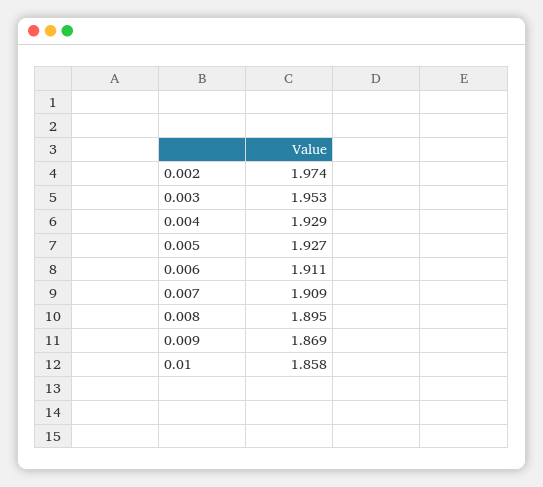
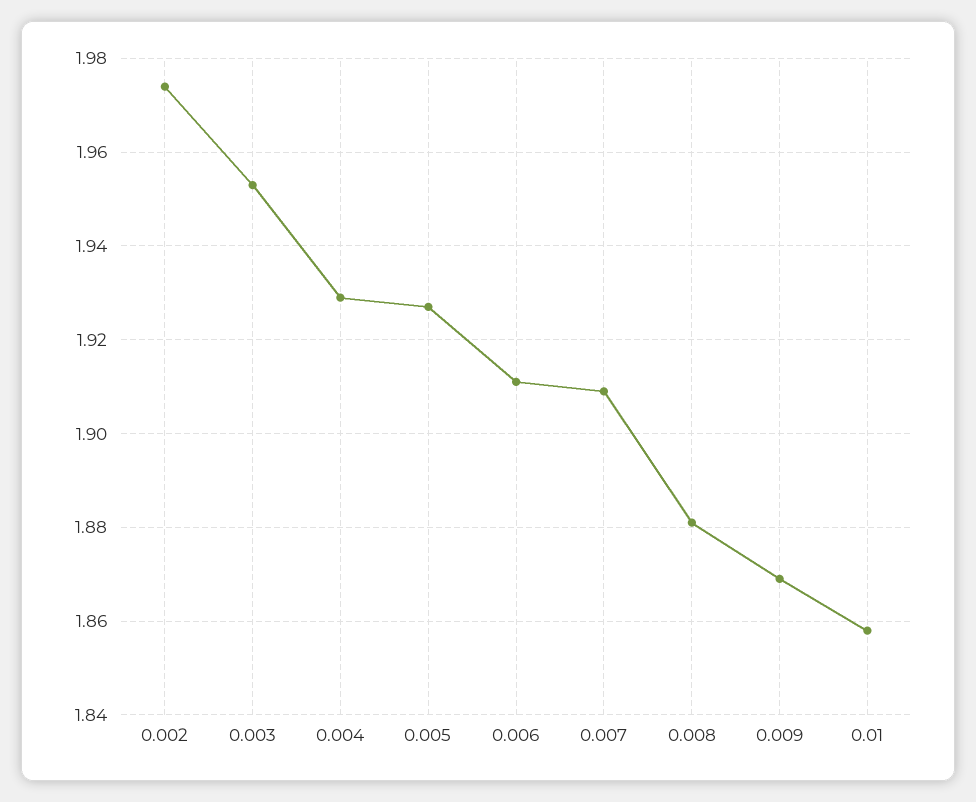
  {
    "0.002": 1.974,
    "0.003": 1.953,
    "0.004": 1.929,
    "0.005": 1.927,
    "0.006": 1.911,
    "0.007": 1.909,
-   "0.008": 1.895,
+   "0.008": 1.88,
    "0.009": 1.869,
    "0.01": 1.858
  }

